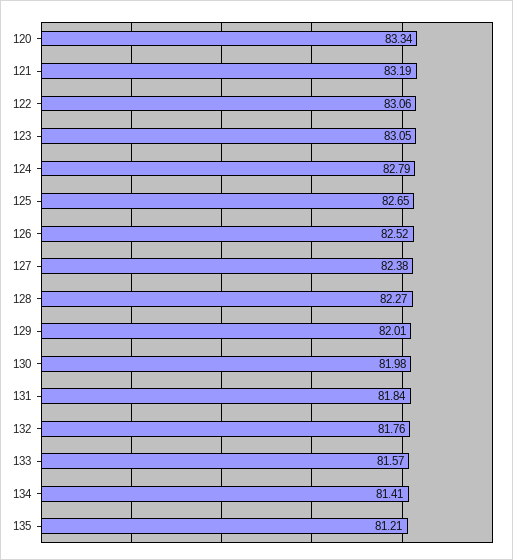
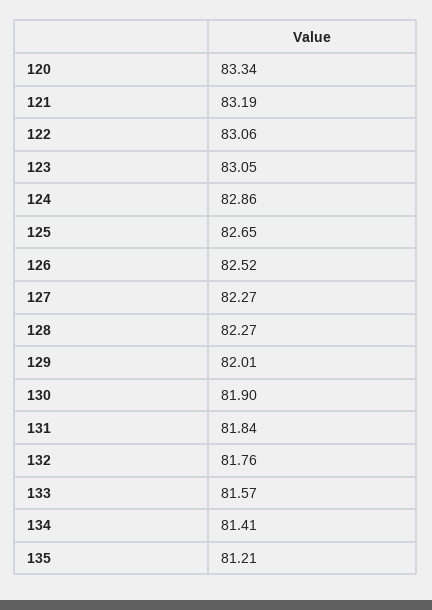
  {
    "120": 83.34,
    "121": 83.19,
    "122": 83.06,
    "123": 83.05,
-   "124": 82.79,
+   "124": 82.86,
    "125": 82.65,
    "126": 82.52,
-   "127": 82.38,
+   "127": 82.27,
    "128": 82.27,
    "129": 82.01,
-   "130": 81.98,
+   "130": 81.9,
    "131": 81.84,
    "132": 81.76,
    "133": 81.57,
    "134": 81.41,
    "135": 81.21
  }

